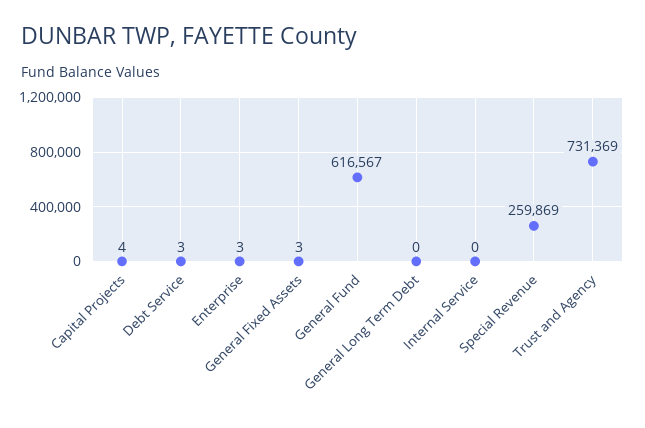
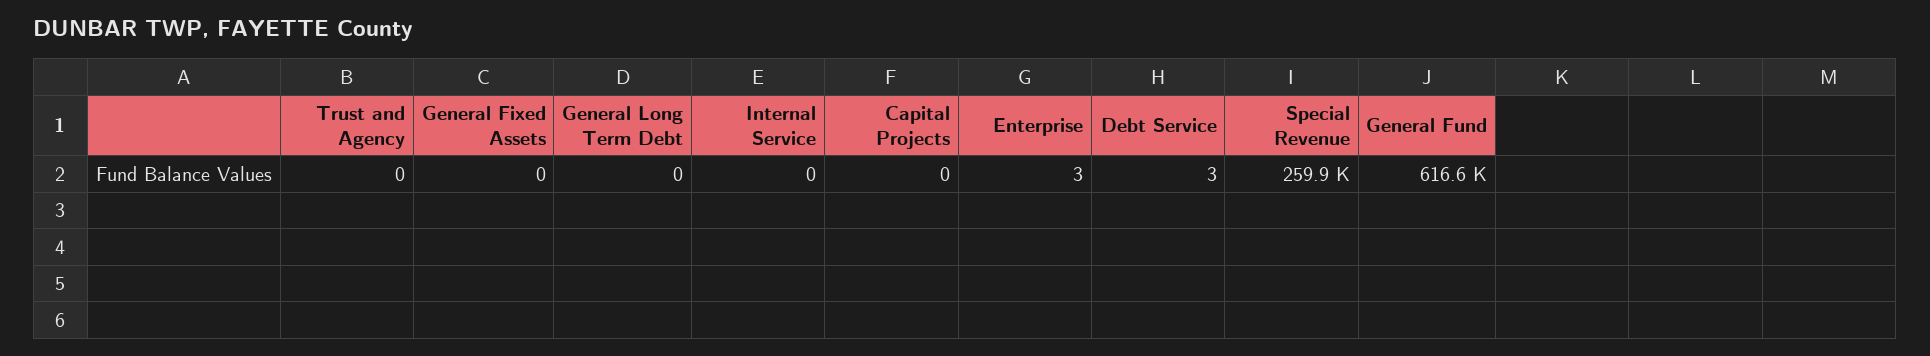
  {
-   "Capital Projects": 4,
+   "Capital Projects": 0,
    "Debt Service": 3,
    "Enterprise": 3,
-   "General Fixed Assets": 3,
+   "General Fixed Assets": 0,
    "General Fund": 616567,
    "General Long Term Debt": 0,
    "Internal Service": 0,
    "Special Revenue": 259869,
-   "Trust and Agency": 731369
+   "Trust and Agency": 0
  }

